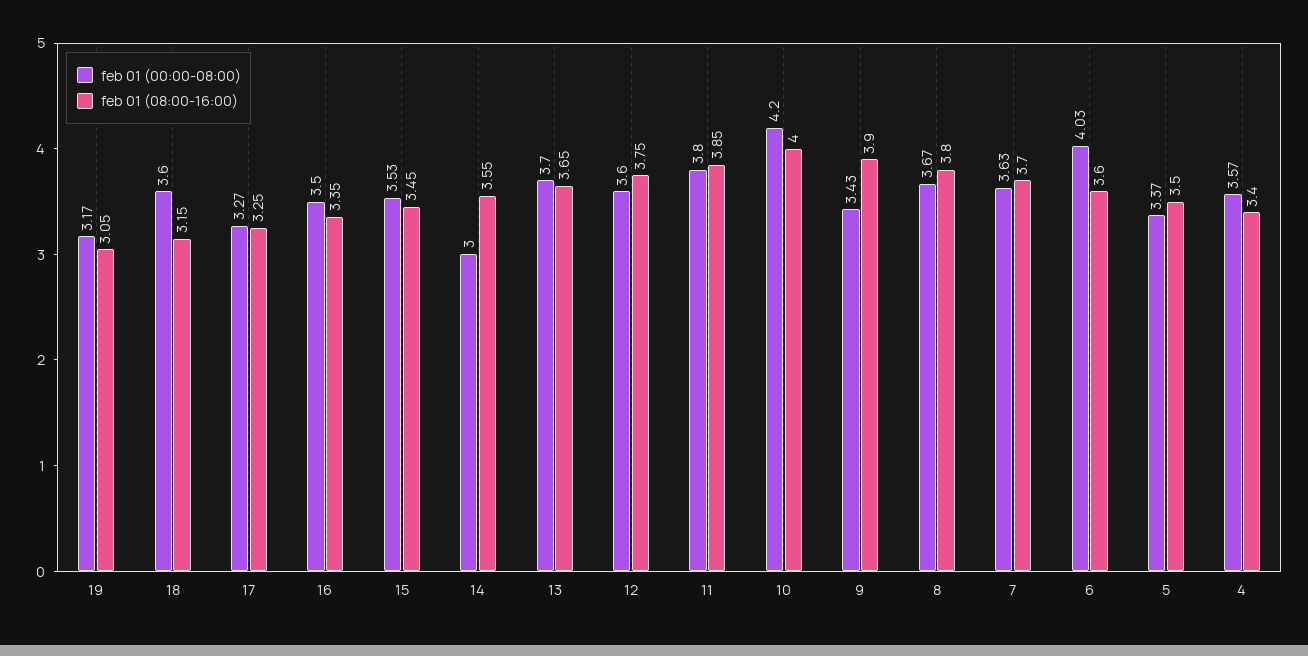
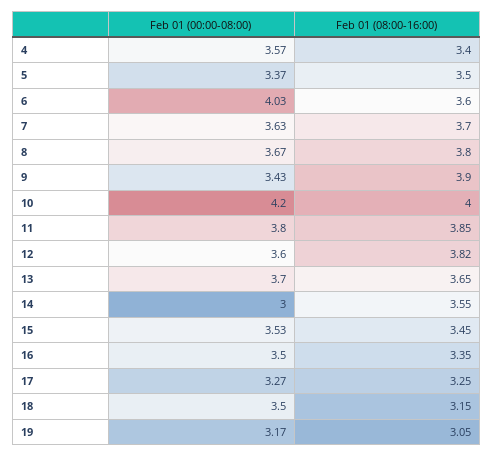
  {
    "feb 01 (00:00-08:00)": {
      "19": 3.17,
-     "18": 3.6,
+     "18": 3.5,
      "17": 3.27,
      "16": 3.5,
      "15": 3.53,
      "14": 3,
      "13": 3.7,
      "12": 3.6,
      "11": 3.8,
      "10": 4.2,
      "9": 3.43,
      "8": 3.67,
      "7": 3.63,
      "6": 4.03,
      "5": 3.37,
      "4": 3.57
    },
    "feb 01 (08:00-16:00)": {
      "19": 3.05,
      "18": 3.15,
      "17": 3.25,
      "16": 3.35,
      "15": 3.45,
      "14": 3.55,
      "13": 3.65,
-     "12": 3.75,
+     "12": 3.82,
      "11": 3.85,
      "10": 4,
      "9": 3.9,
      "8": 3.8,
      "7": 3.7,
      "6": 3.6,
      "5": 3.5,
      "4": 3.4
    }
  }

